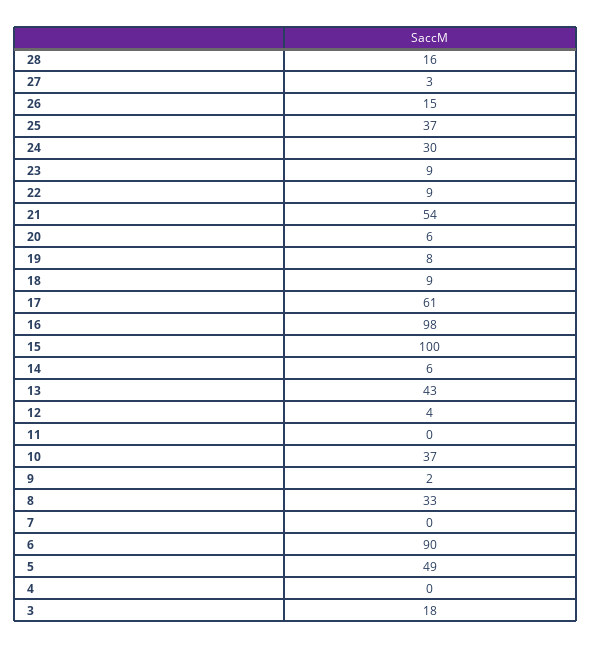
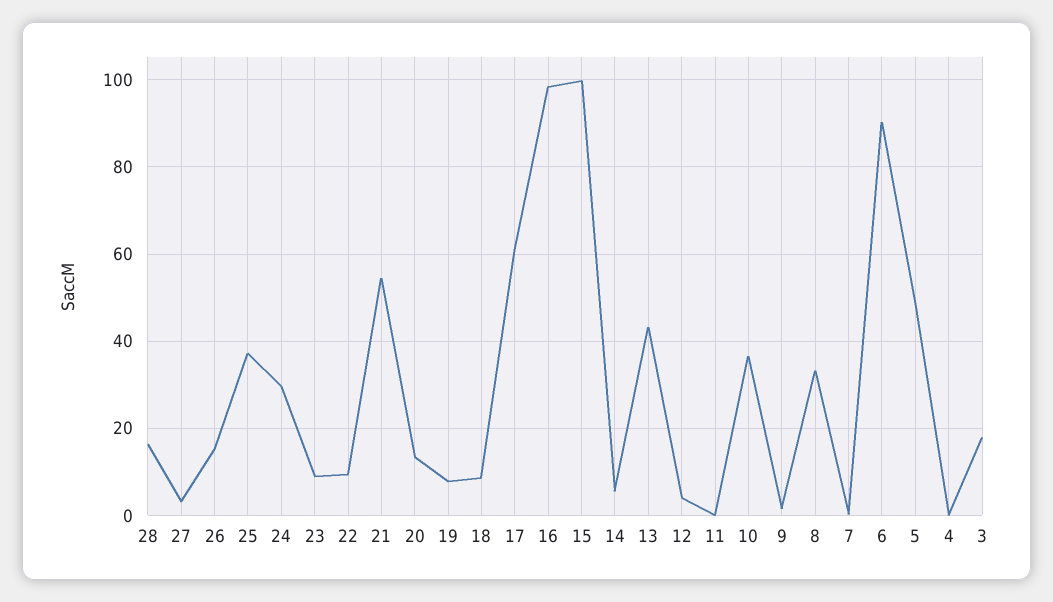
  {
    "28": 16,
    "27": 3,
    "26": 15,
    "25": 37,
    "24": 30,
    "23": 9,
    "22": 9,
    "21": 54,
-   "20": 6,
+   "20": 14,
    "19": 8,
    "18": 9,
    "17": 61,
    "16": 98,
    "15": 100,
    "14": 6,
    "13": 43,
    "12": 4,
    "11": 0,
    "10": 37,
    "9": 2,
    "8": 33,
    "7": 0,
    "6": 90,
    "5": 49,
    "4": 0,
    "3": 18
  }

